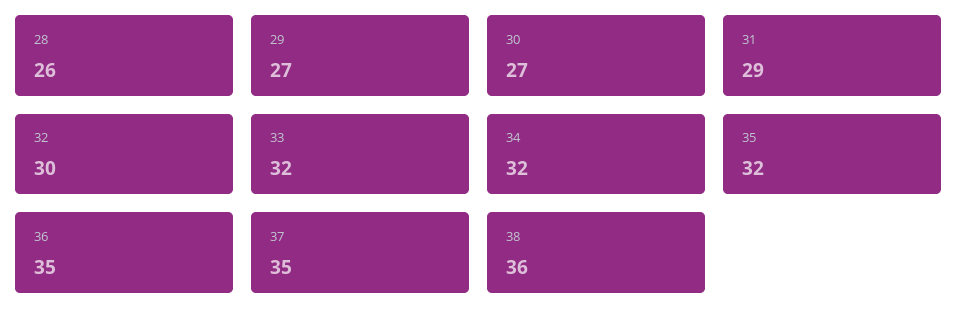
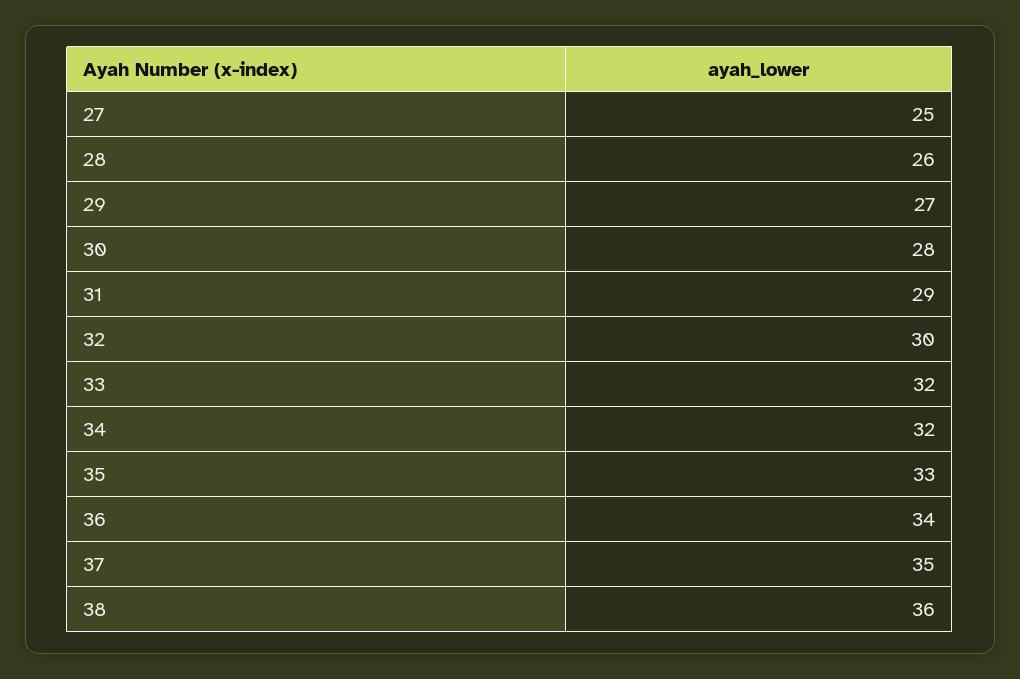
  {
    "28": 26,
    "29": 27,
-   "30": 27,
+   "30": 28,
    "31": 29,
    "32": 30,
    "33": 32,
    "34": 32,
-   "35": 32,
+   "35": 33,
-   "36": 35,
+   "36": 34,
    "37": 35,
-   "38": 36
+   "38": 36,
+   "27": 25
  }

